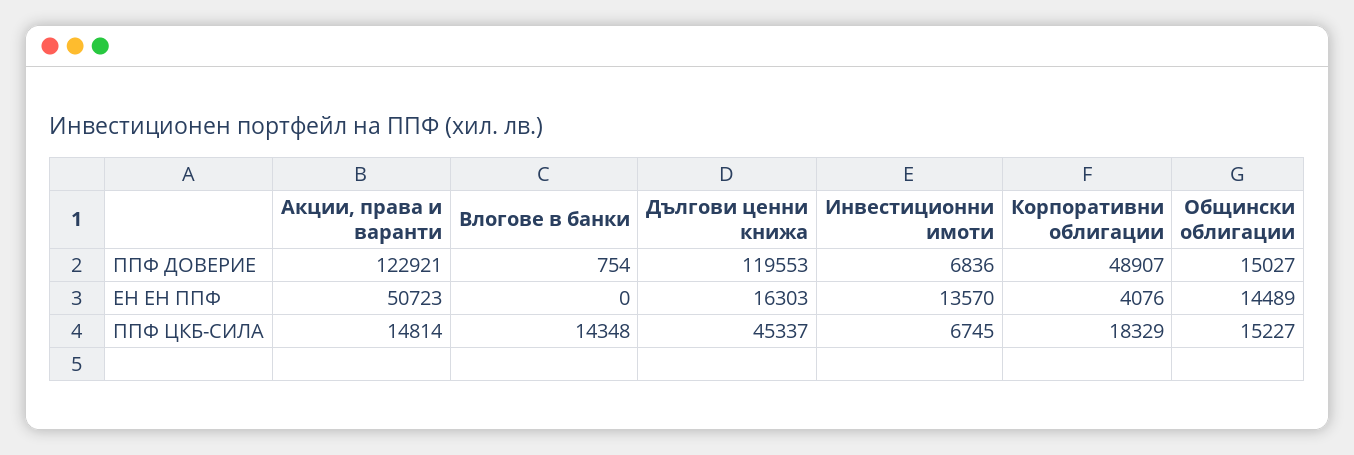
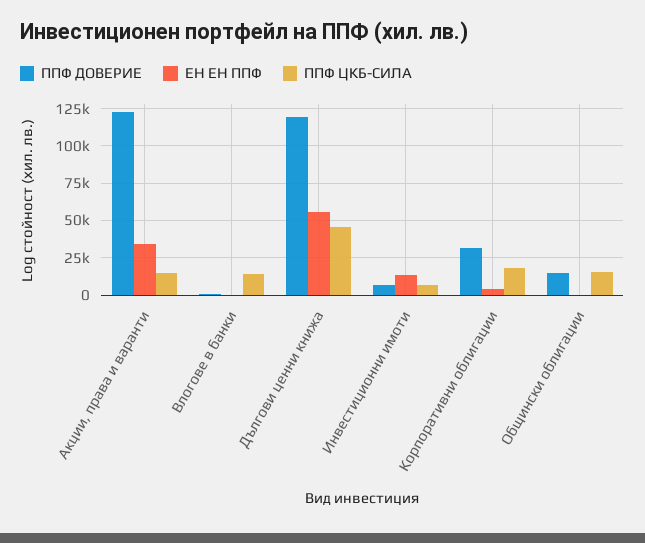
  {
    "ППФ ДОВЕРИЕ": {
      "Акции, права и варанти": 122921,
      "Влогове в банки": 754,
      "Дългови ценни книжа": 119553,
      "Инвестиционни имоти": 6836,
-     "Корпоративни облигации": 48907,
+     "Корпоративни облигации": 30000,
      "Общински облигации": 15027
    },
    "ЕН ЕН ППФ": {
-     "Акции, права и варанти": 50723,
+     "Акции, права и варанти": 35000,
      "Влогове в банки": 0,
-     "Дългови ценни книжа": 16303,
+     "Дългови ценни книжа": 55000,
      "Инвестиционни имоти": 13570,
      "Корпоративни облигации": 4076,
-     "Общински облигации": 14489
+     "Общински облигации": 0
    },
    "ППФ ЦКБ-СИЛА": {
      "Акции, права и варанти": 14814,
      "Влогове в банки": 14348,
      "Дългови ценни книжа": 45337,
      "Инвестиционни имоти": 6745,
      "Корпоративни облигации": 18329,
      "Общински облигации": 15227
    }
  }

